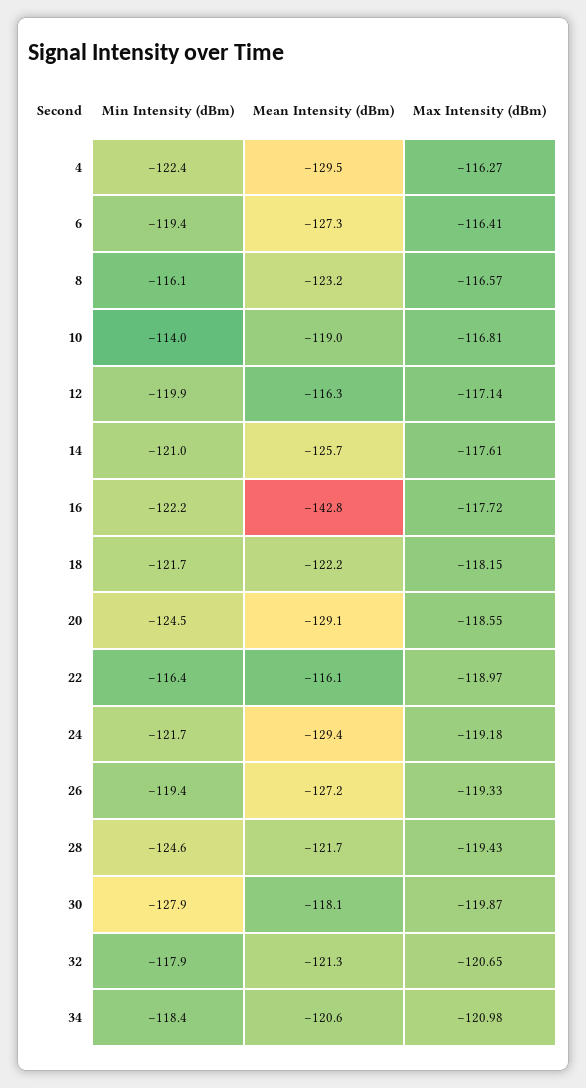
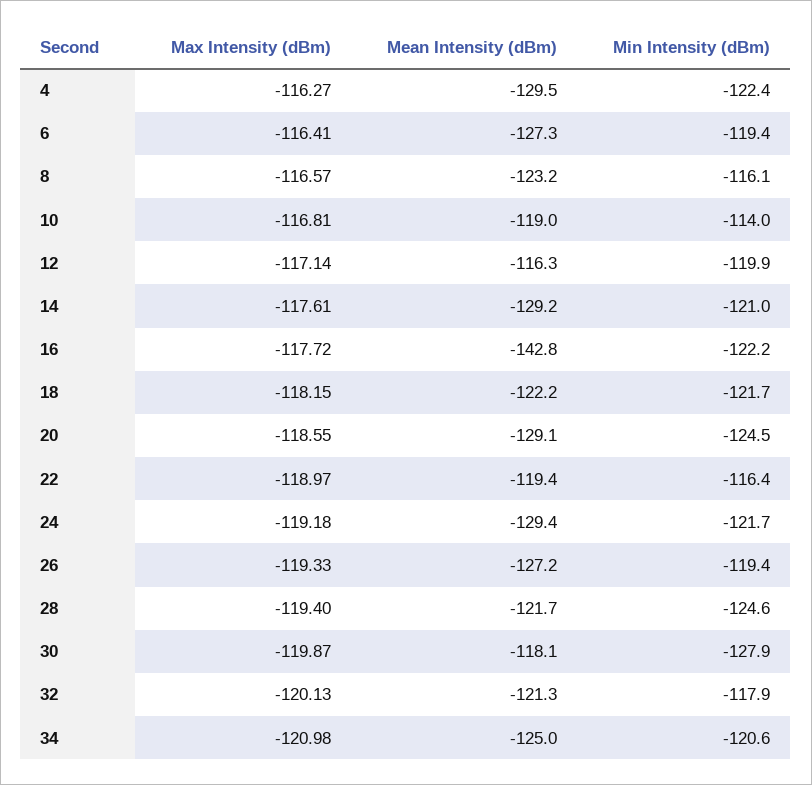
  {
    "Min Intensity (dBm)": {
      "4": -122.4,
      "6": -119.4,
      "8": -116.1,
      "10": -114,
      "12": -119.9,
      "14": -121,
      "16": -122.2,
      "18": -121.7,
      "20": -124.5,
      "22": -116.4,
      "24": -121.7,
      "26": -119.4,
      "28": -124.6,
      "30": -127.9,
      "32": -117.9,
-     "34": -118.4
+     "34": -120.6
    },
    "Mean Intensity (dBm)": {
      "4": -129.5,
      "6": -127.3,
      "8": -123.2,
      "10": -119,
      "12": -116.3,
-     "14": -125.7,
+     "14": -129.2,
      "16": -142.8,
      "18": -122.2,
      "20": -129.1,
-     "22": -116.1,
+     "22": -119.4,
      "24": -129.4,
      "26": -127.2,
      "28": -121.7,
      "30": -118.1,
      "32": -121.3,
-     "34": -120.6
+     "34": -125
    },
    "Max Intensity (dBm)": {
      "4": -116.27,
      "6": -116.41,
      "8": -116.57,
      "10": -116.81,
      "12": -117.14,
      "14": -117.61,
      "16": -117.72,
      "18": -118.15,
      "20": -118.55,
      "22": -118.97,
      "24": -119.18,
      "26": -119.33,
-     "28": -119.43,
+     "28": -119.4,
      "30": -119.87,
-     "32": -120.65,
+     "32": -120.13,
      "34": -120.98
    }
  }

